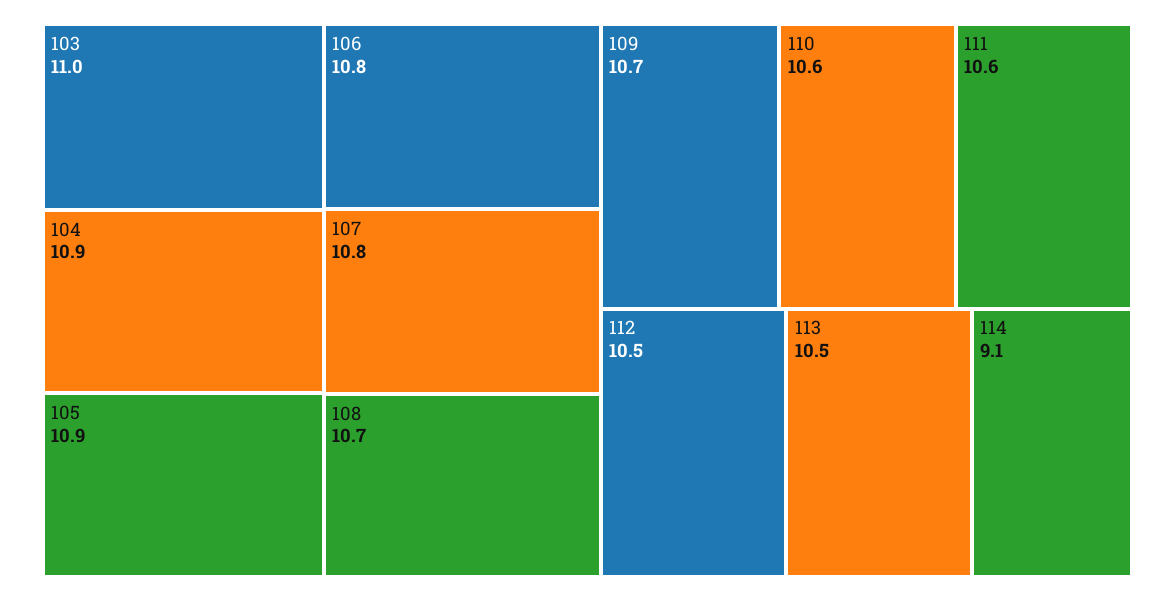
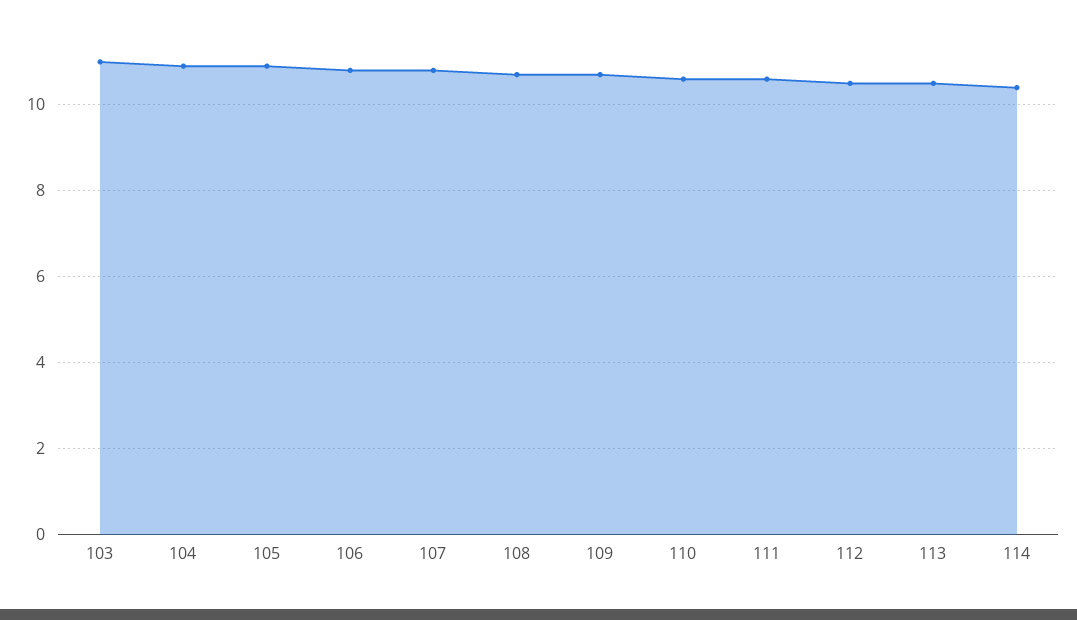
  {
    "103": 11,
    "104": 10.9,
    "105": 10.9,
    "106": 10.8,
    "107": 10.8,
    "108": 10.7,
    "109": 10.7,
    "110": 10.6,
    "111": 10.6,
    "112": 10.5,
    "113": 10.5,
-   "114": 9.1
+   "114": 10.5
  }

